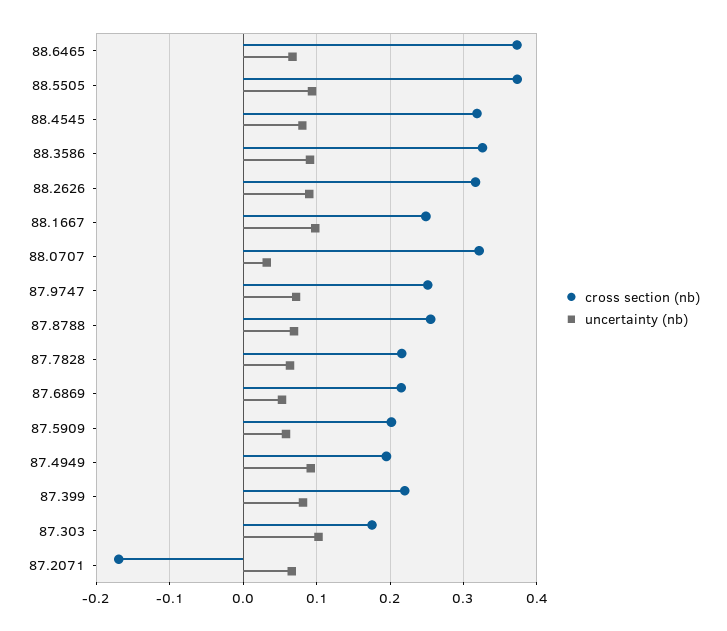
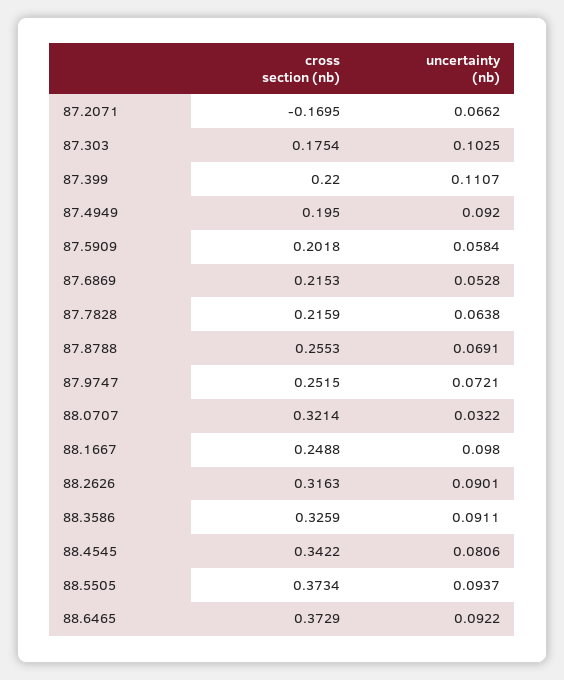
  {
    "cross section (nb)": {
      "88.6465": 0.3729,
      "88.5505": 0.3734,
-     "88.4545": 0.32,
+     "88.4545": 0.3422,
      "88.3586": 0.3259,
      "88.2626": 0.3163,
      "88.1667": 0.2488,
      "88.0707": 0.3214,
      "87.9747": 0.2515,
      "87.8788": 0.2553,
      "87.7828": 0.2159,
      "87.6869": 0.2153,
      "87.5909": 0.2018,
      "87.4949": 0.195,
      "87.399": 0.22,
      "87.303": 0.1754,
      "87.2071": -0.1695
    },
    "uncertainty (nb)": {
-     "88.6465": 0.07,
+     "88.6465": 0.0922,
      "88.5505": 0.0937,
      "88.4545": 0.0806,
      "88.3586": 0.0911,
      "88.2626": 0.0901,
      "88.1667": 0.098,
      "88.0707": 0.0322,
      "87.9747": 0.0721,
      "87.8788": 0.0691,
      "87.7828": 0.0638,
      "87.6869": 0.0528,
      "87.5909": 0.0584,
      "87.4949": 0.092,
-     "87.399": 0.08,
+     "87.399": 0.1107,
      "87.303": 0.1025,
      "87.2071": 0.0662
    }
  }

